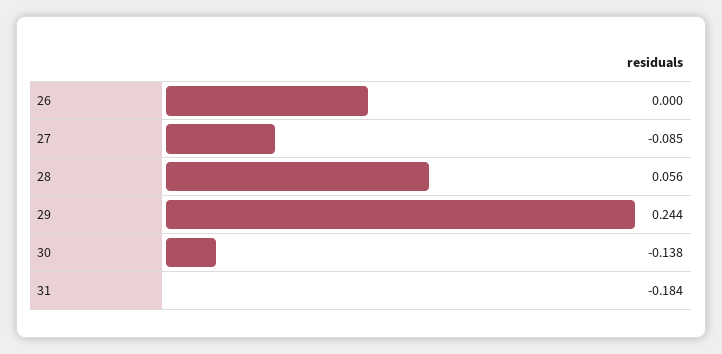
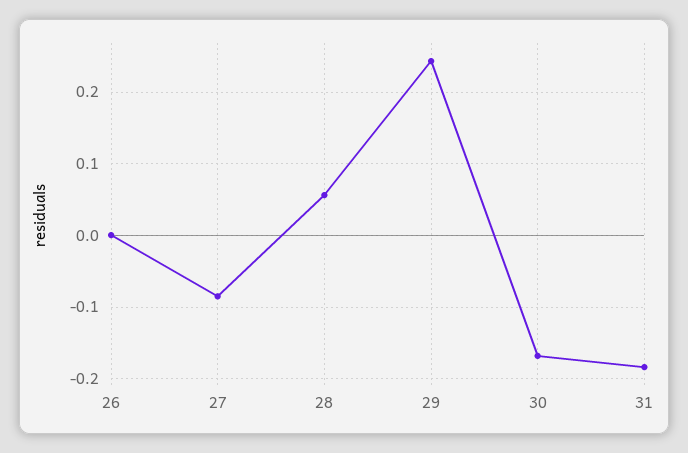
  {
    "26": 0,
    "27": -0.085,
    "28": 0.056,
    "29": 0.244,
-   "30": -0.138,
+   "30": -0.17,
    "31": -0.184
  }

